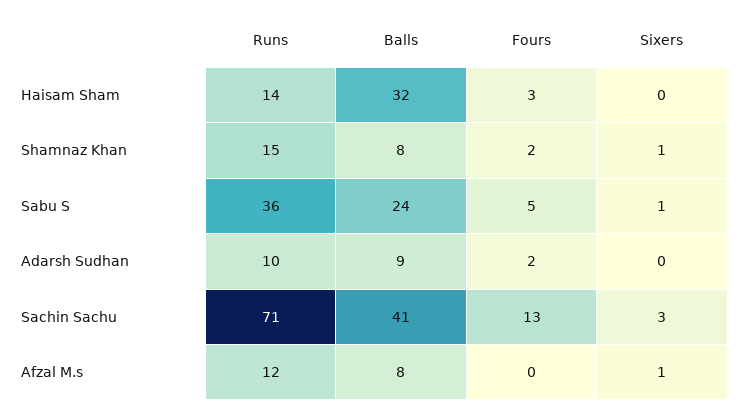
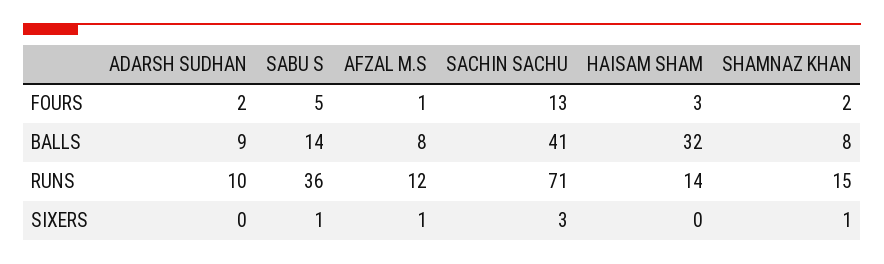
  {
    "Runs": {
      "Haisam Sham": 14,
      "Shamnaz Khan": 15,
      "Sabu S": 36,
      "Adarsh Sudhan": 10,
      "Sachin Sachu": 71,
      "Afzal M.s": 12
    },
    "Balls": {
      "Haisam Sham": 32,
      "Shamnaz Khan": 8,
-     "Sabu S": 24,
+     "Sabu S": 14,
      "Adarsh Sudhan": 9,
      "Sachin Sachu": 41,
      "Afzal M.s": 8
    },
    "Fours": {
      "Haisam Sham": 3,
      "Shamnaz Khan": 2,
      "Sabu S": 5,
      "Adarsh Sudhan": 2,
      "Sachin Sachu": 13,
-     "Afzal M.s": 0
+     "Afzal M.s": 1
    },
    "Sixers": {
      "Haisam Sham": 0,
      "Shamnaz Khan": 1,
      "Sabu S": 1,
      "Adarsh Sudhan": 0,
      "Sachin Sachu": 3,
      "Afzal M.s": 1
    }
  }

